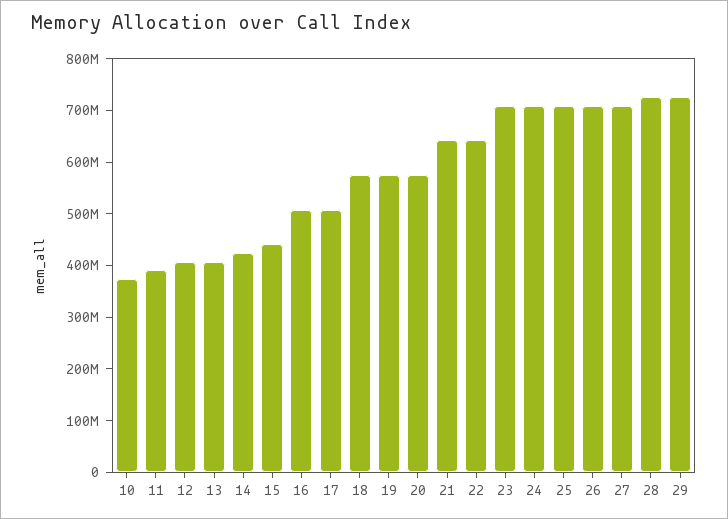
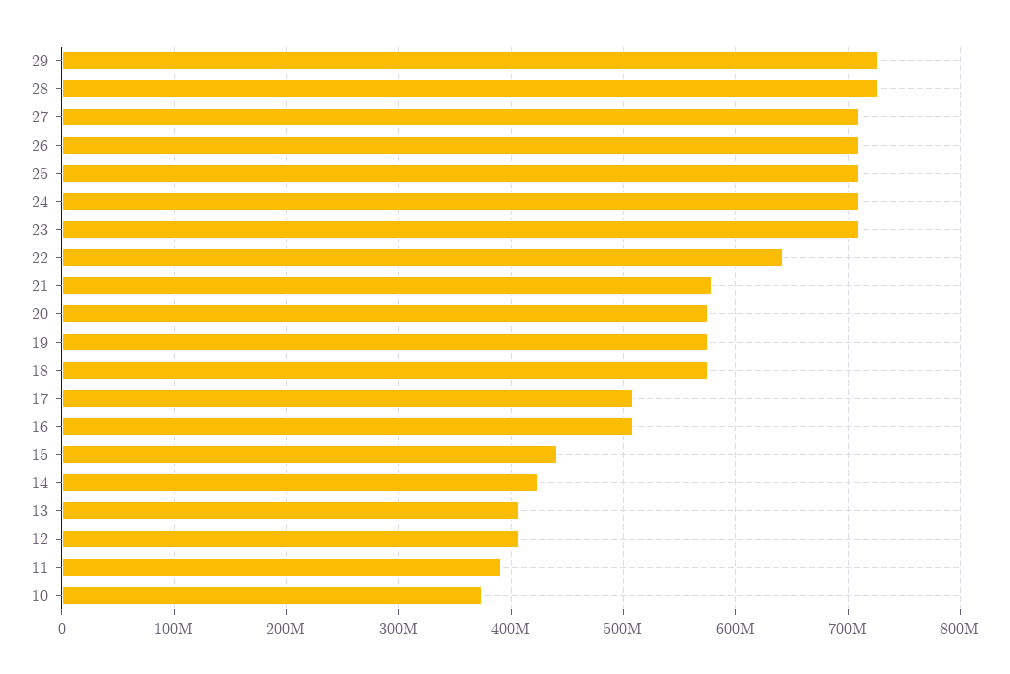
  {
    "10": 370000000,
    "11": 390000000,
    "12": 410000000,
    "13": 410000000,
    "14": 420000000,
    "15": 440000000,
    "16": 510000000,
    "17": 510000000,
    "18": 580000000,
    "19": 580000000,
    "20": 580000000,
-   "21": 640000000,
+   "21": 580000000,
    "22": 640000000,
    "23": 710000000,
    "24": 710000000,
    "25": 710000000,
    "26": 710000000,
    "27": 710000000,
    "28": 730000000,
    "29": 730000000
  }

